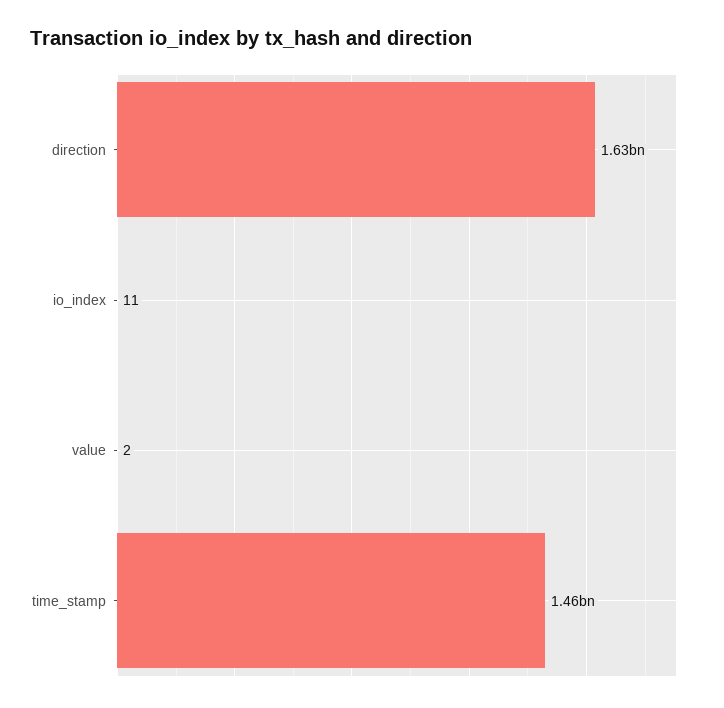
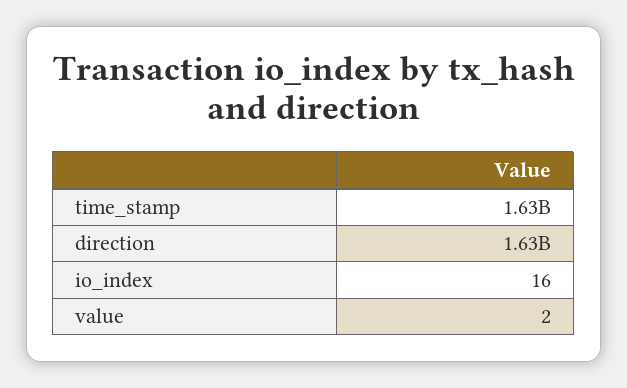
  {
    "direction": 1630000000,
-   "io_index": 11,
+   "io_index": 16,
    "value": 2,
-   "time_stamp": 1460000000
+   "time_stamp": 1630000000
  }

